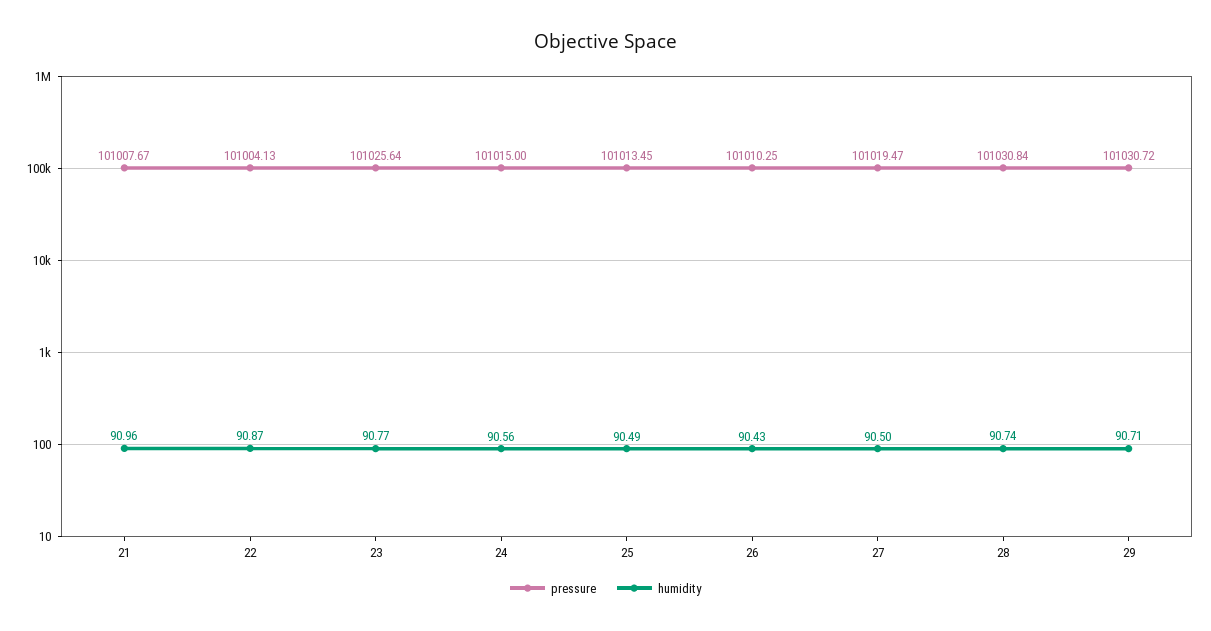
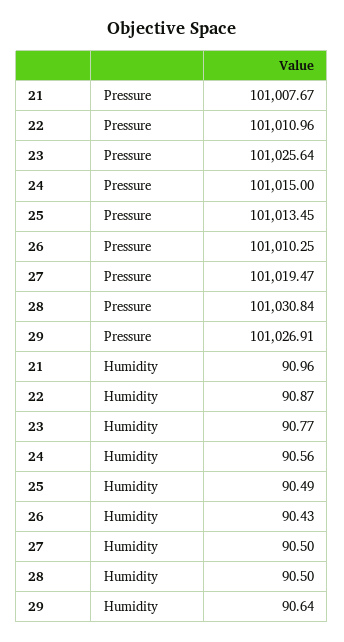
  {
    "pressure": {
      "21": 101007.67,
-     "22": 101004.13,
+     "22": 101010.96,
      "23": 101025.64,
      "24": 101015,
      "25": 101013.45,
      "26": 101010.25,
      "27": 101019.47,
      "28": 101030.84,
-     "29": 101030.72
+     "29": 101026.91
    },
    "humidity": {
      "21": 90.96,
      "22": 90.87,
      "23": 90.77,
      "24": 90.56,
      "25": 90.49,
      "26": 90.43,
      "27": 90.5,
-     "28": 90.74,
+     "28": 90.5,
-     "29": 90.71
+     "29": 90.64
    }
  }

